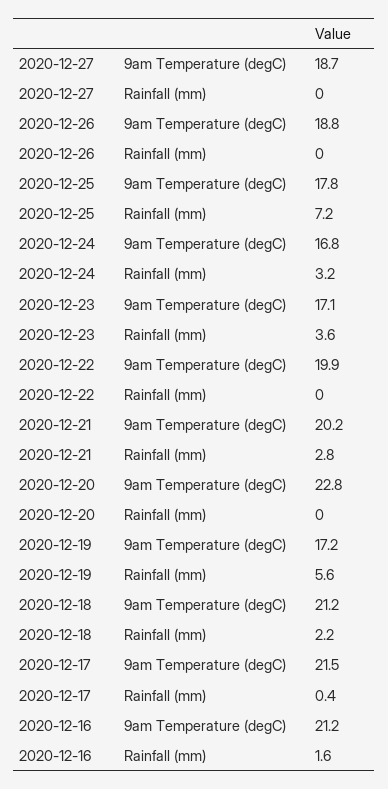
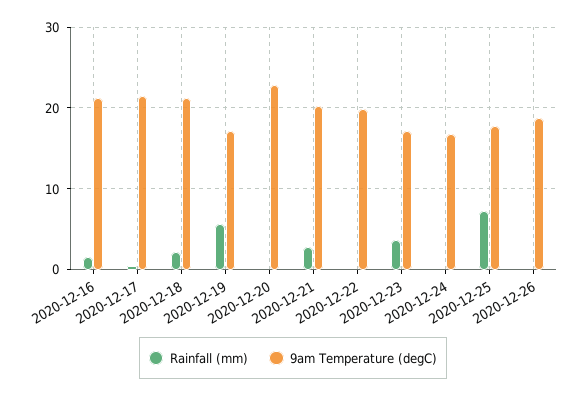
  {
    "9am Temperature (degC)": {
-     "2020-12-27": 18.7,
      "2020-12-26": 18.8,
      "2020-12-25": 17.8,
      "2020-12-24": 16.8,
      "2020-12-23": 17.1,
      "2020-12-22": 19.9,
      "2020-12-21": 20.2,
      "2020-12-20": 22.8,
      "2020-12-19": 17.2,
      "2020-12-18": 21.2,
      "2020-12-17": 21.5,
      "2020-12-16": 21.2
    },
    "Rainfall (mm)": {
-     "2020-12-27": 0,
      "2020-12-26": 0,
      "2020-12-25": 7.2,
-     "2020-12-24": 3.2,
+     "2020-12-24": 0,
      "2020-12-23": 3.6,
      "2020-12-22": 0,
      "2020-12-21": 2.8,
      "2020-12-20": 0,
      "2020-12-19": 5.6,
      "2020-12-18": 2.2,
      "2020-12-17": 0.4,
      "2020-12-16": 1.6
    }
  }

